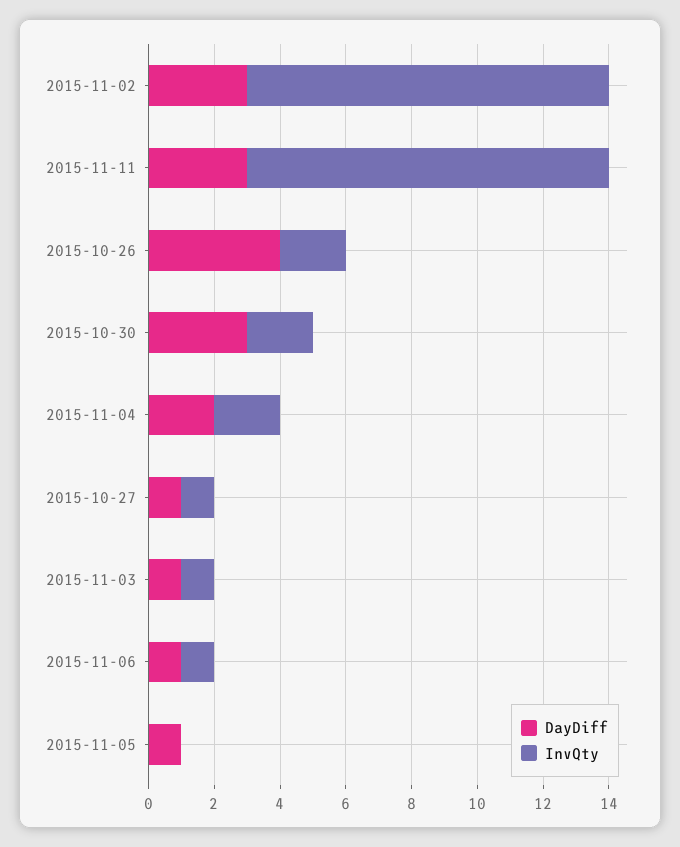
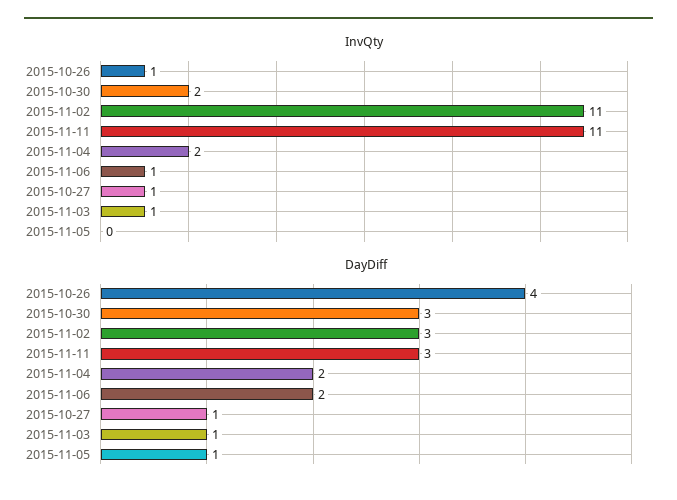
  {
    "DayDiff": {
      "2015-11-02": 3,
      "2015-11-11": 3,
      "2015-10-26": 4,
      "2015-10-30": 3,
      "2015-11-04": 2,
      "2015-10-27": 1,
      "2015-11-03": 1,
-     "2015-11-06": 1,
+     "2015-11-06": 2,
      "2015-11-05": 1
    },
    "InvQty": {
      "2015-11-02": 11,
      "2015-11-11": 11,
-     "2015-10-26": 2,
+     "2015-10-26": 1,
      "2015-10-30": 2,
      "2015-11-04": 2,
      "2015-10-27": 1,
      "2015-11-03": 1,
      "2015-11-06": 1,
      "2015-11-05": 0
    }
  }

